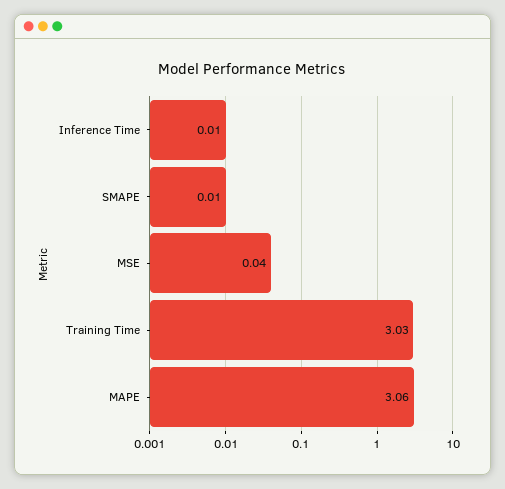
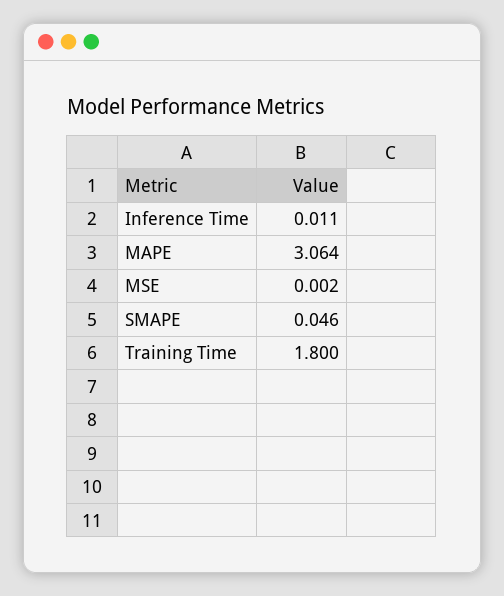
  {
    "Inference Time": 0.011,
-   "SMAPE": 0.01,
+   "SMAPE": 0.046,
-   "MSE": 0.04,
+   "MSE": 0.002,
-   "Training Time": 3.03,
+   "Training Time": 1.8,
    "MAPE": 3.064
  }

